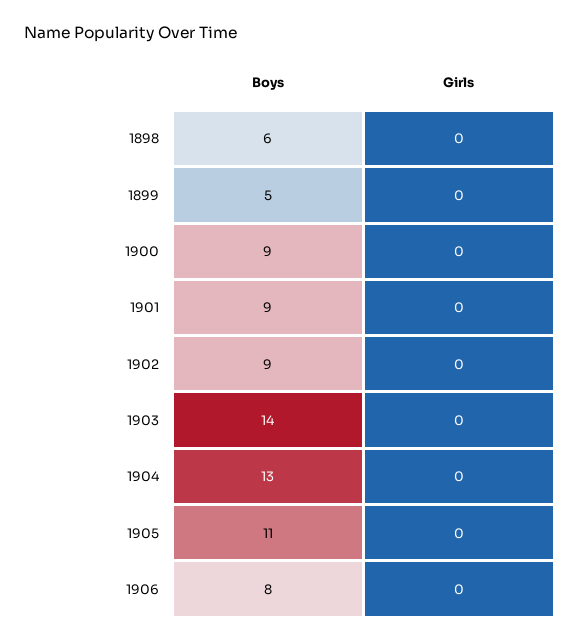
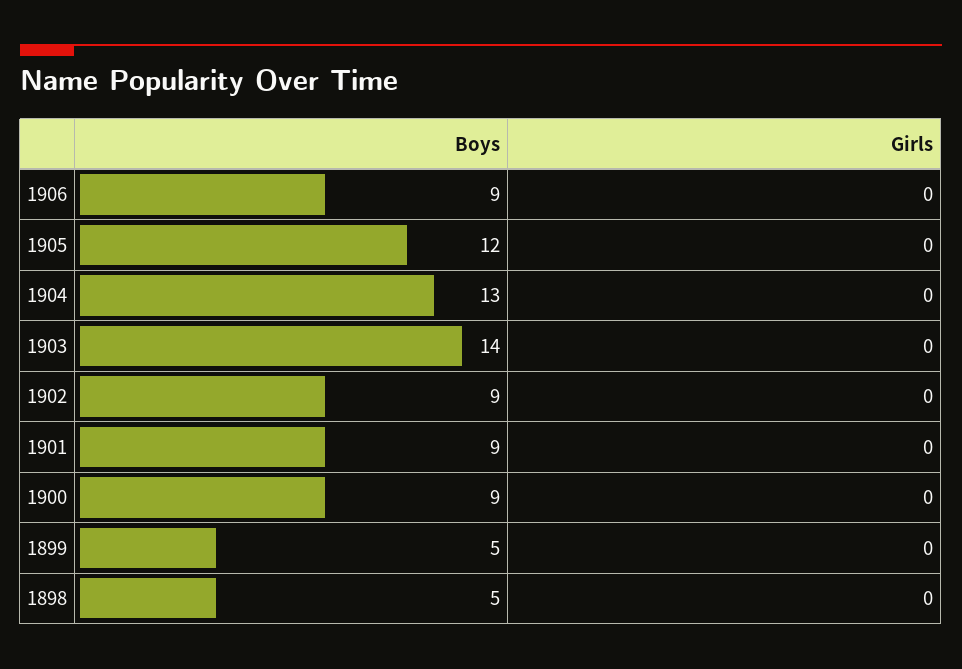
  {
    "Boys": {
-     "1898": 6,
+     "1898": 5,
      "1899": 5,
      "1900": 9,
      "1901": 9,
      "1902": 9,
      "1903": 14,
      "1904": 13,
-     "1905": 11,
+     "1905": 12,
-     "1906": 8
+     "1906": 9
    },
    "Girls": {
      "1898": 0,
      "1899": 0,
      "1900": 0,
      "1901": 0,
      "1902": 0,
      "1903": 0,
      "1904": 0,
      "1905": 0,
      "1906": 0
    }
  }

